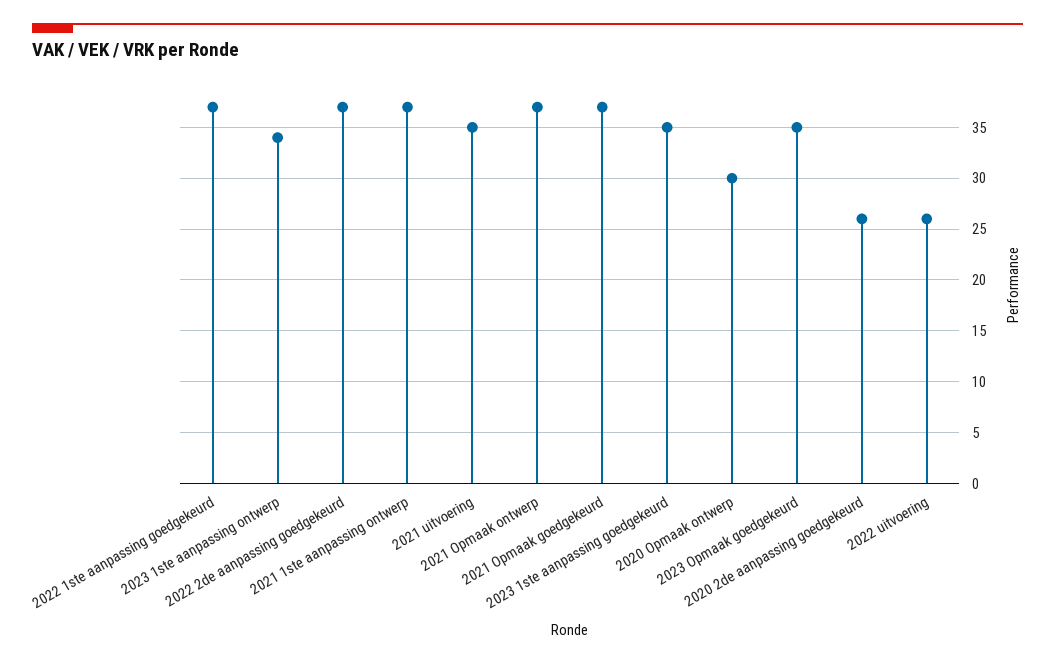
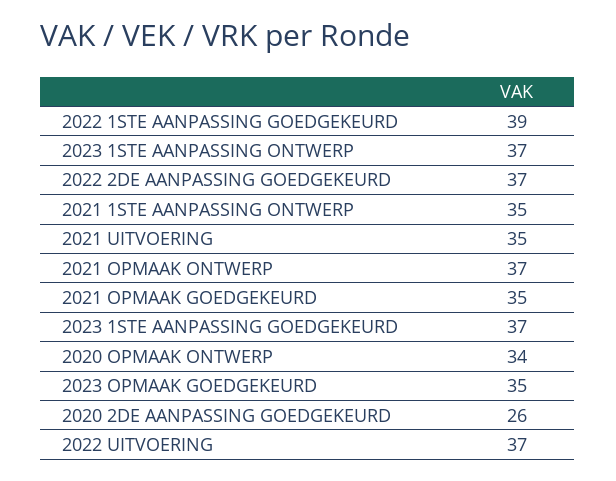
  {
-   "2022 1ste aanpassing goedgekeurd": 37,
+   "2022 1ste aanpassing goedgekeurd": 39,
-   "2023 1ste aanpassing ontwerp": 34,
+   "2023 1ste aanpassing ontwerp": 37,
    "2022 2de aanpassing goedgekeurd": 37,
-   "2021 1ste aanpassing ontwerp": 37,
+   "2021 1ste aanpassing ontwerp": 35,
    "2021 uitvoering": 35,
    "2021 Opmaak ontwerp": 37,
-   "2021 Opmaak goedgekeurd": 37,
+   "2021 Opmaak goedgekeurd": 35,
-   "2023 1ste aanpassing goedgekeurd": 35,
+   "2023 1ste aanpassing goedgekeurd": 37,
-   "2020 Opmaak ontwerp": 30,
+   "2020 Opmaak ontwerp": 34,
    "2023 Opmaak goedgekeurd": 35,
    "2020 2de aanpassing goedgekeurd": 26,
-   "2022 uitvoering": 26
+   "2022 uitvoering": 37
  }

